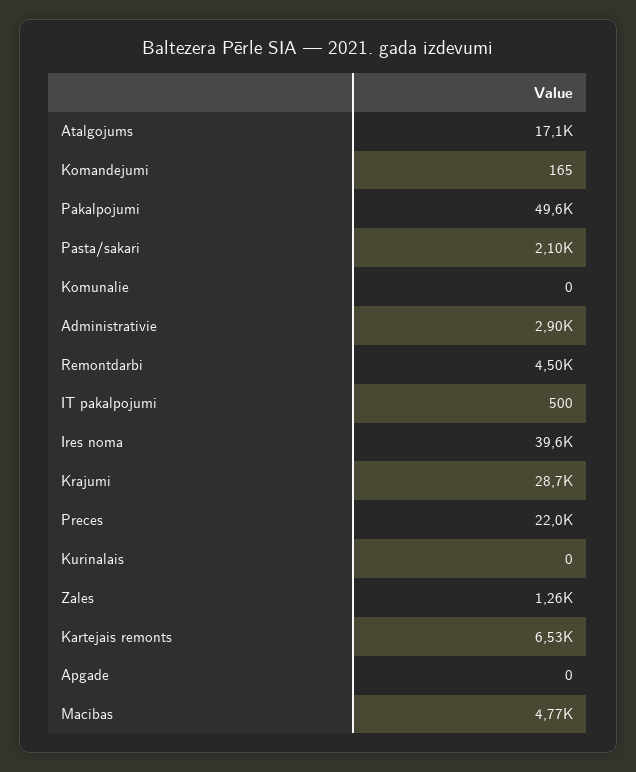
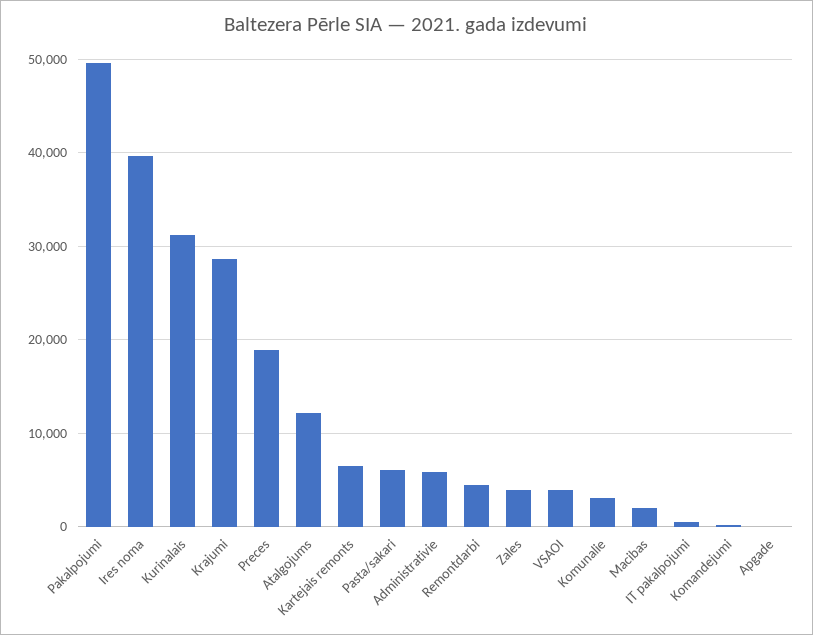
  {
-   "Atalgojums": 17100,
+   "Atalgojums": 12000,
    "Komandejumi": 165,
    "Pakalpojumi": 49600,
-   "Pasta/sakari": 2100,
+   "Pasta/sakari": 6000,
-   "Komunalie": 0,
+   "Komunalie": 3000,
-   "Administrativie": 2900,
+   "Administrativie": 6000,
    "Remontdarbi": 4500,
    "IT pakalpojumi": 500,
    "Ires noma": 39600,
    "Krajumi": 28700,
-   "Preces": 22000,
+   "Preces": 19000,
-   "Kurinalais": 0,
+   "Kurinalais": 31000,
-   "Zales": 1260,
+   "Zales": 4000,
    "Kartejais remonts": 6530,
    "Apgade": 0,
-   "Macibas": 4770
+   "Macibas": 2000,
+   "VSAOI": 4000
  }

